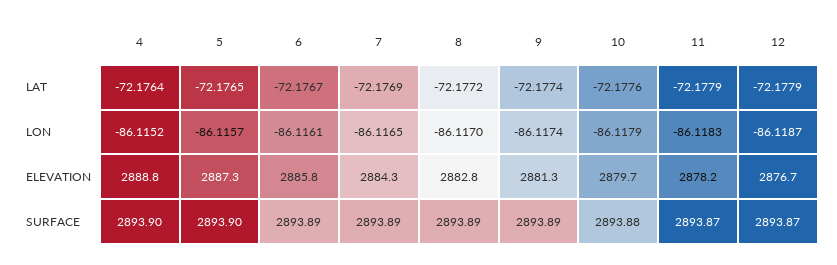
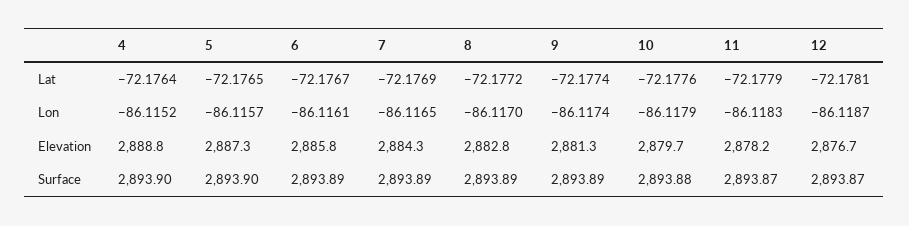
  {
    "4": {
      "LAT": -72.1764,
      "LON": -86.1152,
      "ELEVATION": 2888.8,
      "SURFACE": 2893.9
    },
    "5": {
      "LAT": -72.1765,
      "LON": -86.1157,
      "ELEVATION": 2887.3,
      "SURFACE": 2893.9
    },
    "6": {
      "LAT": -72.1767,
      "LON": -86.1161,
      "ELEVATION": 2885.8,
      "SURFACE": 2893.89
    },
    "7": {
      "LAT": -72.1769,
      "LON": -86.1165,
      "ELEVATION": 2884.3,
      "SURFACE": 2893.89
    },
    "8": {
      "LAT": -72.1772,
      "LON": -86.117,
      "ELEVATION": 2882.8,
      "SURFACE": 2893.89
    },
    "9": {
      "LAT": -72.1774,
      "LON": -86.1174,
      "ELEVATION": 2881.3,
      "SURFACE": 2893.89
    },
    "10": {
      "LAT": -72.1776,
      "LON": -86.1179,
      "ELEVATION": 2879.7,
      "SURFACE": 2893.88
    },
    "11": {
      "LAT": -72.1779,
      "LON": -86.1183,
      "ELEVATION": 2878.2,
      "SURFACE": 2893.87
    },
    "12": {
-     "LAT": -72.1779,
+     "LAT": -72.1781,
      "LON": -86.1187,
      "ELEVATION": 2876.7,
      "SURFACE": 2893.87
    }
  }

